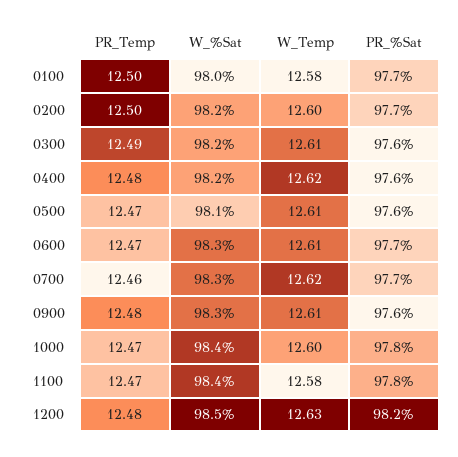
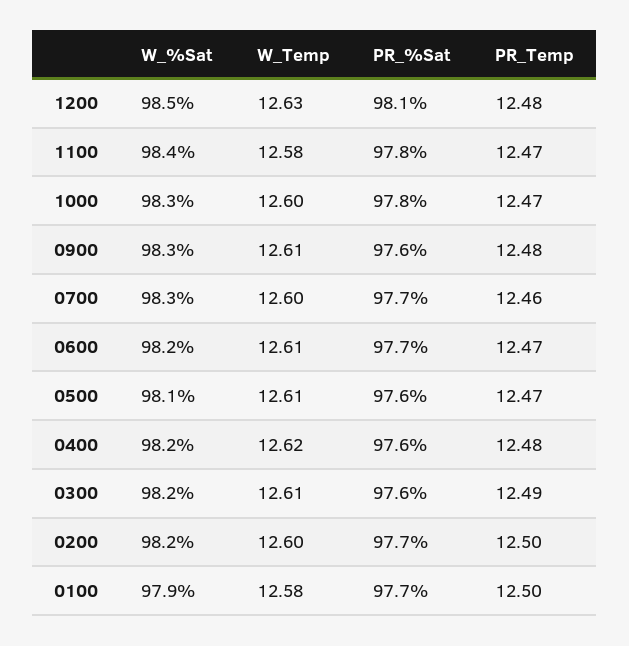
  {
    "PR_Temp": {
      "0100": 12.5,
      "0200": 12.5,
      "0300": 12.49,
      "0400": 12.48,
      "0500": 12.47,
      "0600": 12.47,
      "0700": 12.46,
      "0900": 12.48,
      "1000": 12.47,
      "1100": 12.47,
      "1200": 12.48
    },
    "W_%Sat": {
-     "0100": 98,
+     "0100": 97.9,
      "0200": 98.2,
      "0300": 98.2,
      "0400": 98.2,
      "0500": 98.1,
-     "0600": 98.3,
+     "0600": 98.2,
      "0700": 98.3,
      "0900": 98.3,
-     "1000": 98.4,
+     "1000": 98.3,
      "1100": 98.4,
      "1200": 98.5
    },
    "W_Temp": {
      "0100": 12.58,
      "0200": 12.6,
      "0300": 12.61,
      "0400": 12.62,
      "0500": 12.61,
      "0600": 12.61,
-     "0700": 12.62,
+     "0700": 12.6,
      "0900": 12.61,
      "1000": 12.6,
      "1100": 12.58,
      "1200": 12.63
    },
    "PR_%Sat": {
      "0100": 97.7,
      "0200": 97.7,
      "0300": 97.6,
      "0400": 97.6,
      "0500": 97.6,
      "0600": 97.7,
      "0700": 97.7,
      "0900": 97.6,
      "1000": 97.8,
      "1100": 97.8,
-     "1200": 98.2
+     "1200": 98.1
    }
  }

